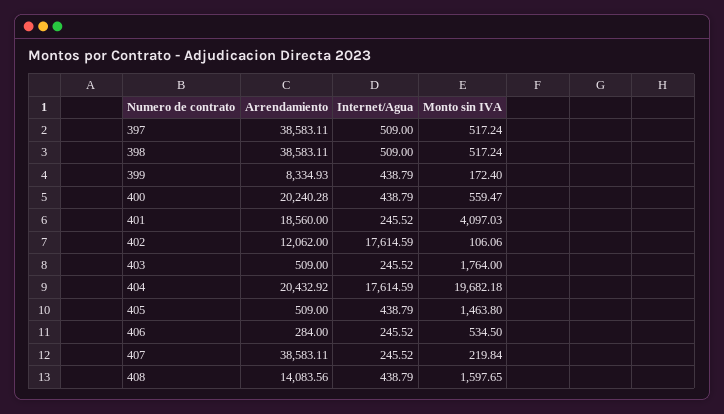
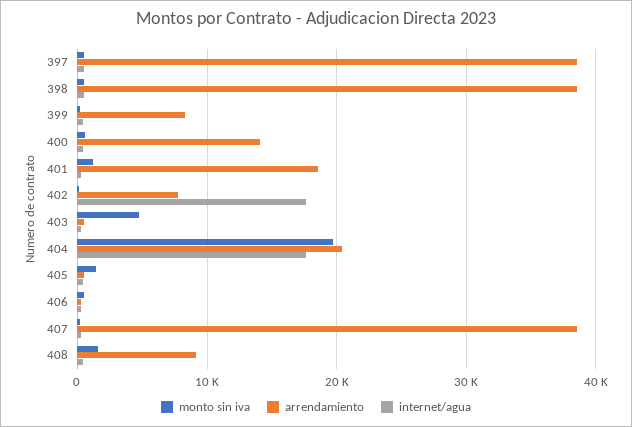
  {
    "Arrendamiento": {
      "397": 38583.11,
      "398": 38583.11,
      "399": 8334.93,
-     "400": 20240.28,
+     "400": 14000,
      "401": 18560,
-     "402": 12062,
+     "402": 8000,
      "403": 509,
      "404": 20432.92,
      "405": 509,
      "406": 284,
      "407": 38583.11,
-     "408": 14083.56
+     "408": 9000
    },
    "Internet/Agua": {
      "397": 509,
      "398": 509,
      "399": 438.79,
      "400": 438.79,
      "401": 245.52,
      "402": 17614.59,
      "403": 245.52,
      "404": 17614.59,
      "405": 438.79,
      "406": 245.52,
      "407": 245.52,
      "408": 438.79
    },
    "Monto sin IVA": {
      "397": 517.24,
      "398": 517.24,
      "399": 172.4,
      "400": 559.47,
-     "401": 4097.03,
+     "401": 1000,
      "402": 106.06,
-     "403": 1764,
+     "403": 5000,
      "404": 19682.18,
      "405": 1463.8,
      "406": 534.5,
      "407": 219.84,
      "408": 1597.65
    }
  }

